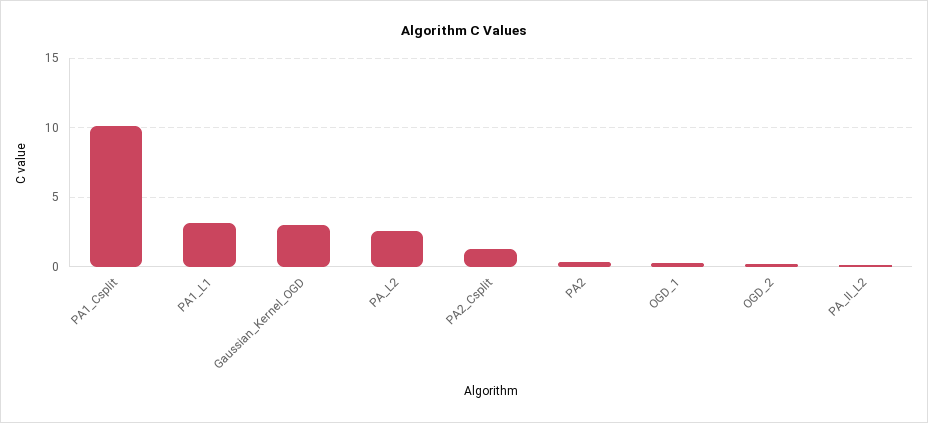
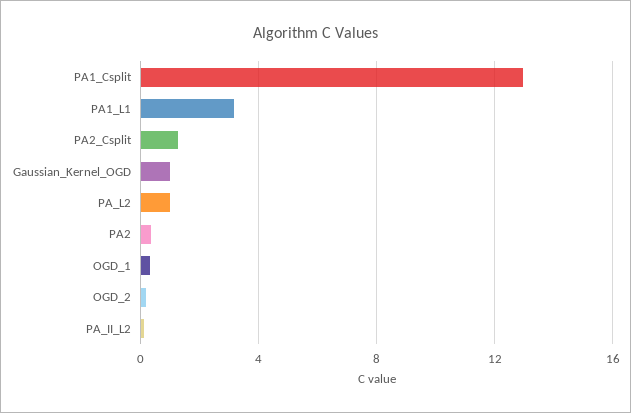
  {
-   "PA1_Csplit": 10,
+   "PA1_Csplit": 13,
    "PA1_L1": 3,
-   "Gaussian_Kernel_OGD": 3,
+   "Gaussian_Kernel_OGD": 1,
-   "PA_L2": 2.5,
+   "PA_L2": 1,
    "PA2_Csplit": 1.5,
    "PA2": 0.5,
    "OGD_1": 0.5,
    "OGD_2": 0,
    "PA_II_L2": 0
  }

